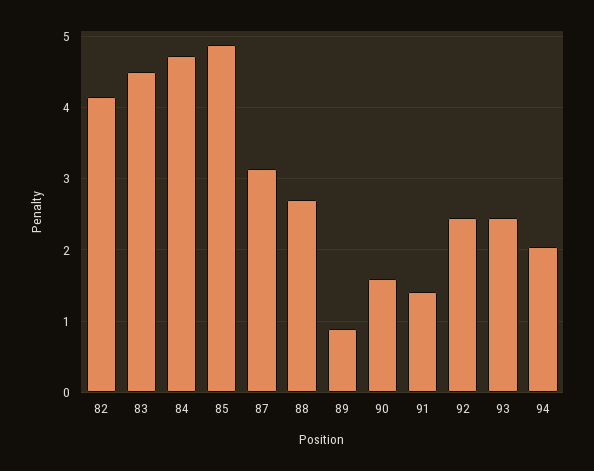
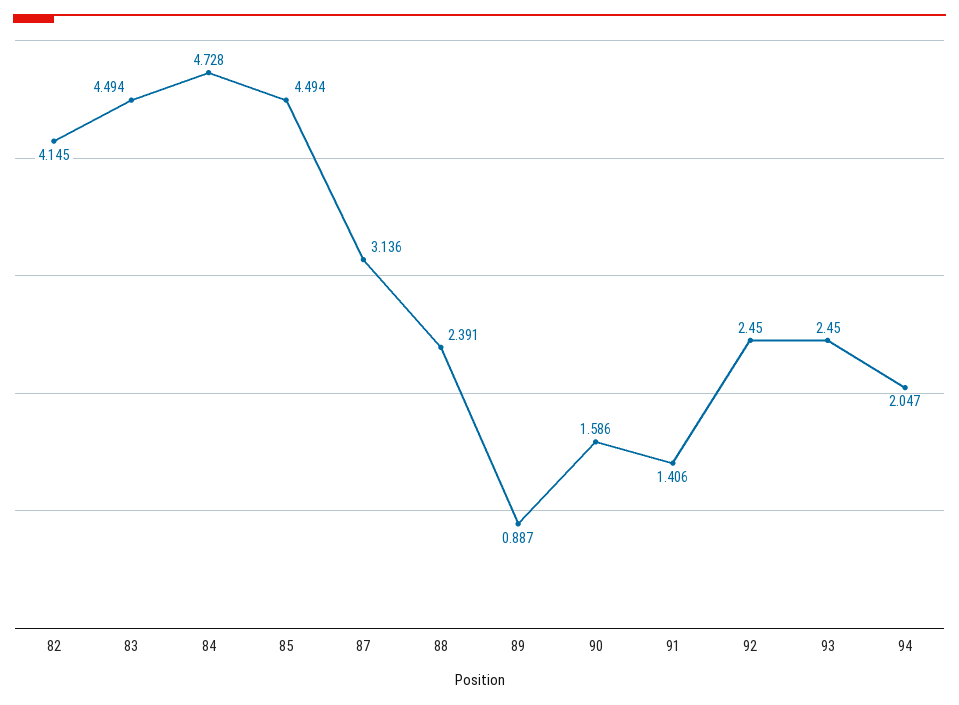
  {
    "82": 4.145,
    "83": 4.494,
    "84": 4.728,
-   "85": 4.9,
+   "85": 4.494,
    "87": 3.136,
-   "88": 2.7,
+   "88": 2.391,
    "89": 0.887,
    "90": 1.586,
    "91": 1.406,
    "92": 2.45,
    "93": 2.45,
    "94": 2.047
  }

